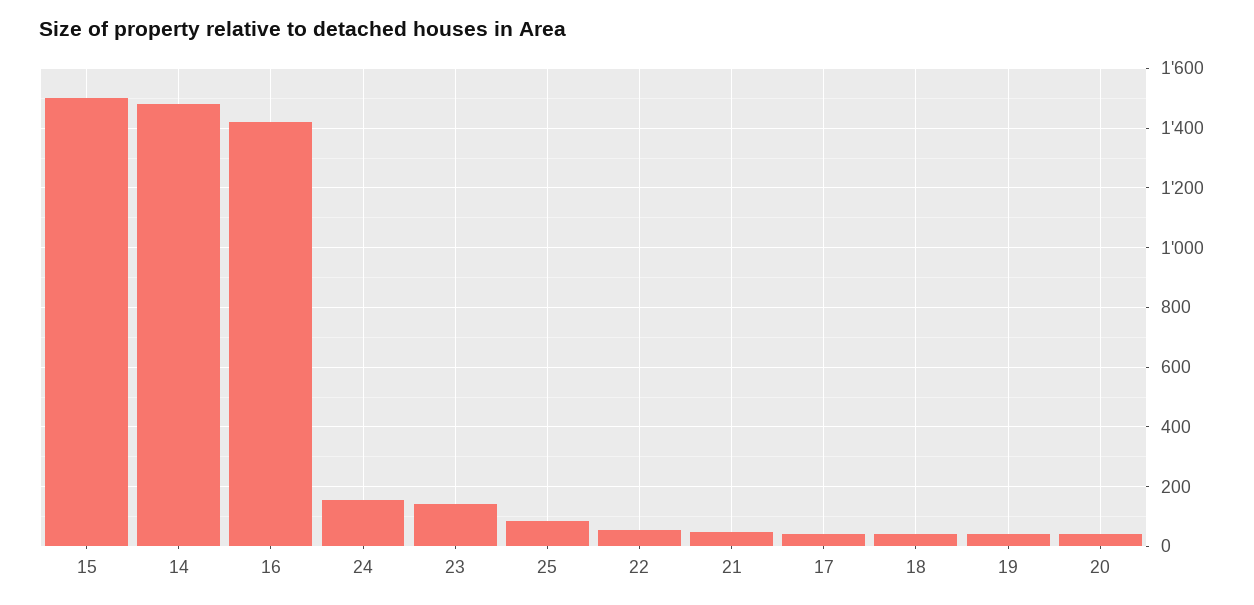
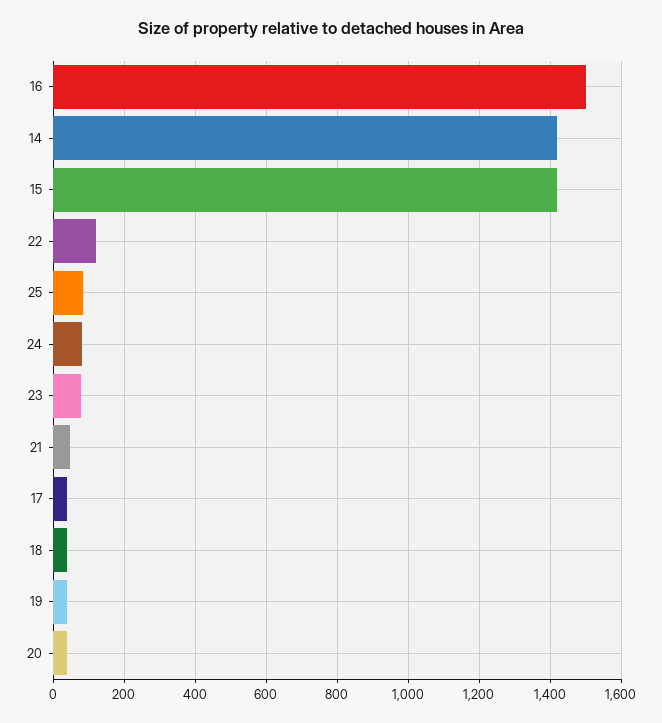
  {
-   "15": 1500,
+   "15": 1420,
-   "14": 1475,
+   "14": 1420,
-   "16": 1425,
+   "16": 1500,
-   "24": 150,
+   "24": 80,
-   "23": 150,
+   "23": 80,
    "25": 80,
-   "22": 50,
+   "22": 120,
    "21": 40,
    "17": 40,
    "18": 40,
    "19": 40,
    "20": 40
  }

